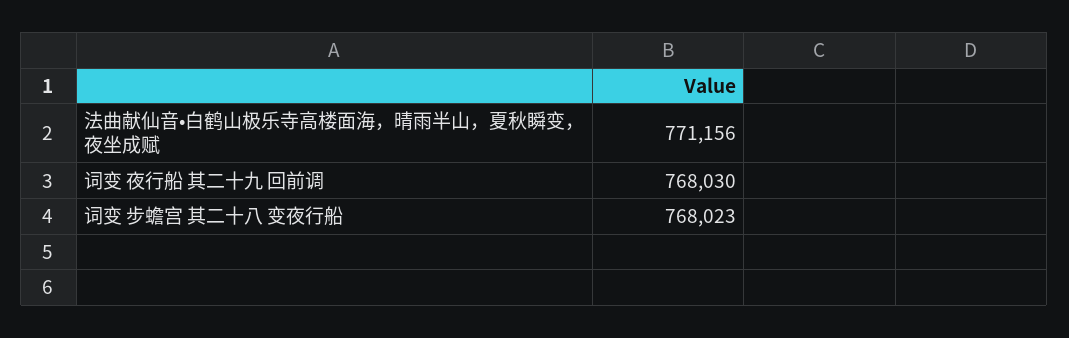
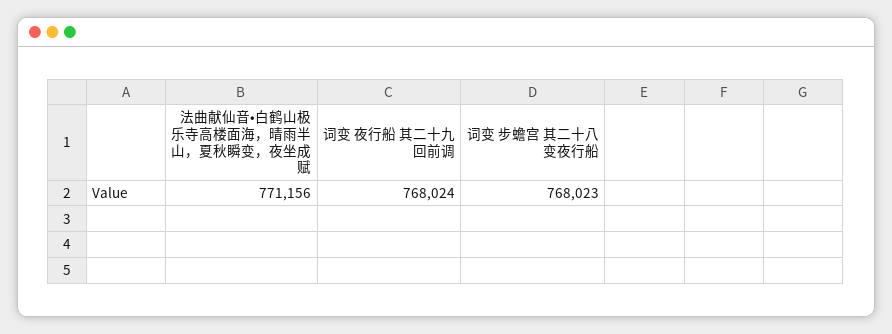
  {
    "法曲献仙音•白鹤山极乐寺高楼面海，晴雨半山，夏秋瞬变，夜坐成赋": 771156,
-   "词变 夜行船 其二十九 回前调": 768030,
+   "词变 夜行船 其二十九 回前调": 768024,
    "词变 步蟾宫 其二十八 变夜行船": 768023
  }

